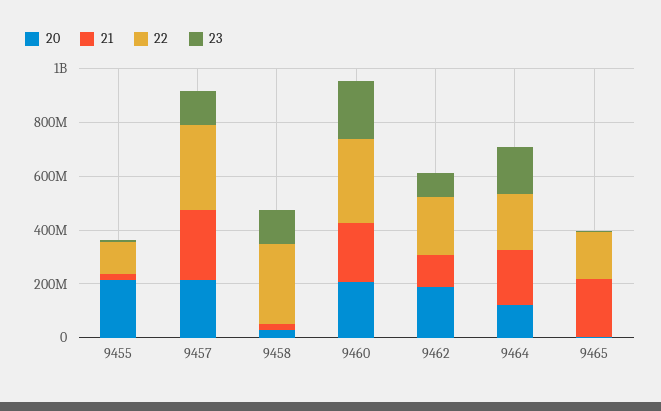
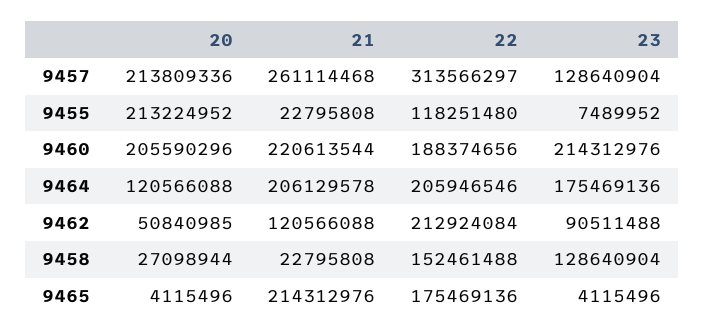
  {
    "20": {
      "9455": 213224952,
      "9457": 213809336,
      "9458": 27098944,
      "9460": 205590296,
-     "9462": 200000000,
+     "9462": 50840985,
      "9464": 120566088,
      "9465": 4115496
    },
    "21": {
      "9455": 22795808,
      "9457": 261114468,
      "9458": 22795808,
      "9460": 220613544,
      "9462": 120566088,
      "9464": 206129578,
      "9465": 214312976
    },
    "22": {
      "9455": 118251480,
      "9457": 313566297,
-     "9458": 300000000,
+     "9458": 152461488,
-     "9460": 300000000,
+     "9460": 188374656,
      "9462": 212924084,
      "9464": 205946546,
      "9465": 175469136
    },
    "23": {
      "9455": 7489952,
      "9457": 128640904,
      "9458": 128640904,
      "9460": 214312976,
      "9462": 90511488,
      "9464": 175469136,
      "9465": 4115496
    }
  }

